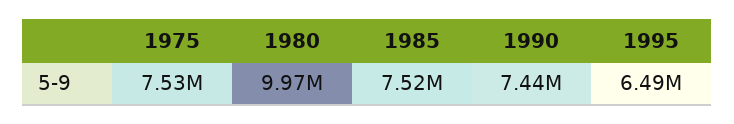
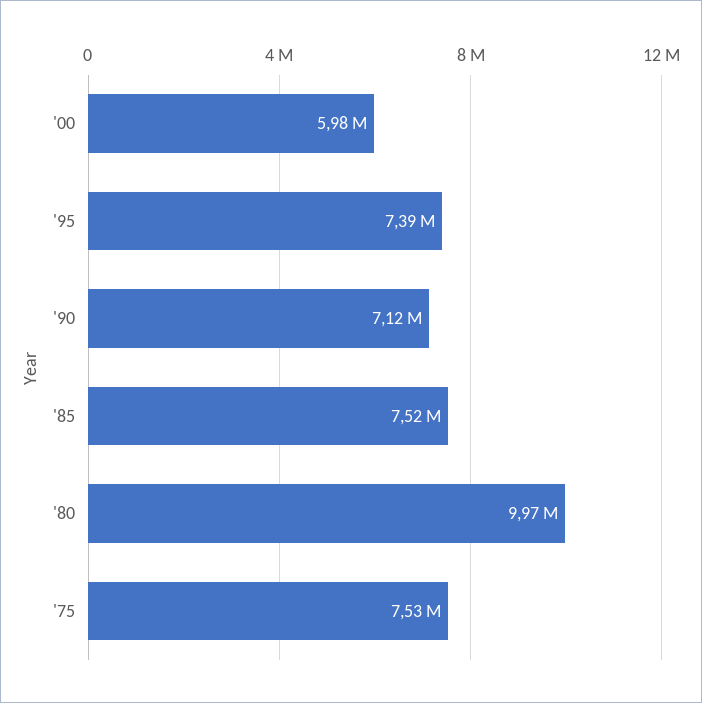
  {
    "1975": 7530000,
    "1980": 9970000,
    "1985": 7520000,
-   "1990": 7440000,
+   "1990": 7120000,
-   "1995": 6490000
+   "1995": 7390000,
+   "'00": 5980000
  }

